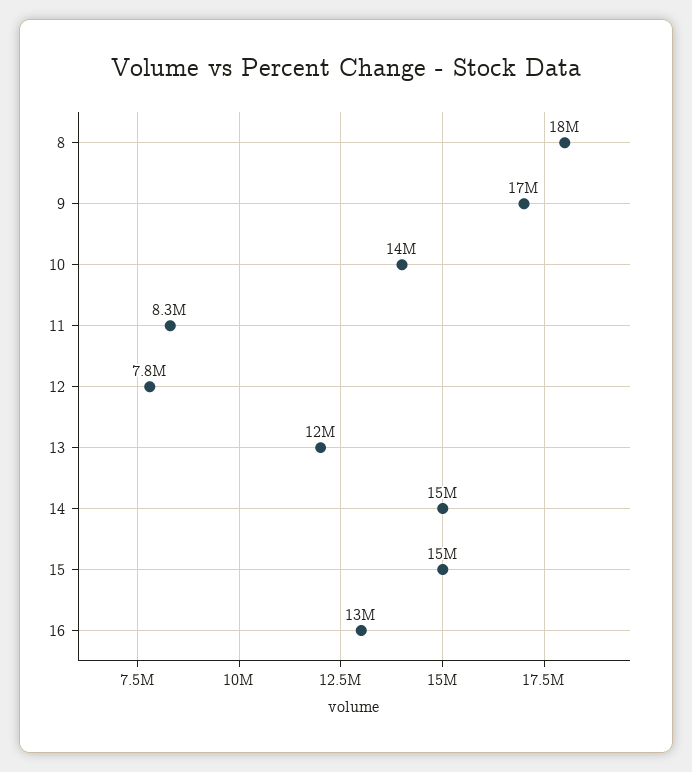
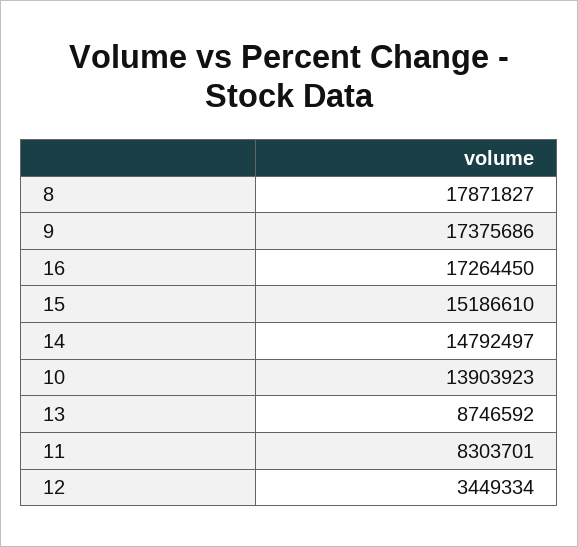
  {
    "8": 17871827,
    "9": 17375686,
    "10": 13903923,
    "11": 8303701,
-   "12": 7800000,
+   "12": 3449334,
-   "13": 12000000,
+   "13": 8746592,
    "14": 14792497,
    "15": 15186610,
-   "16": 13000000
+   "16": 17264450
  }

